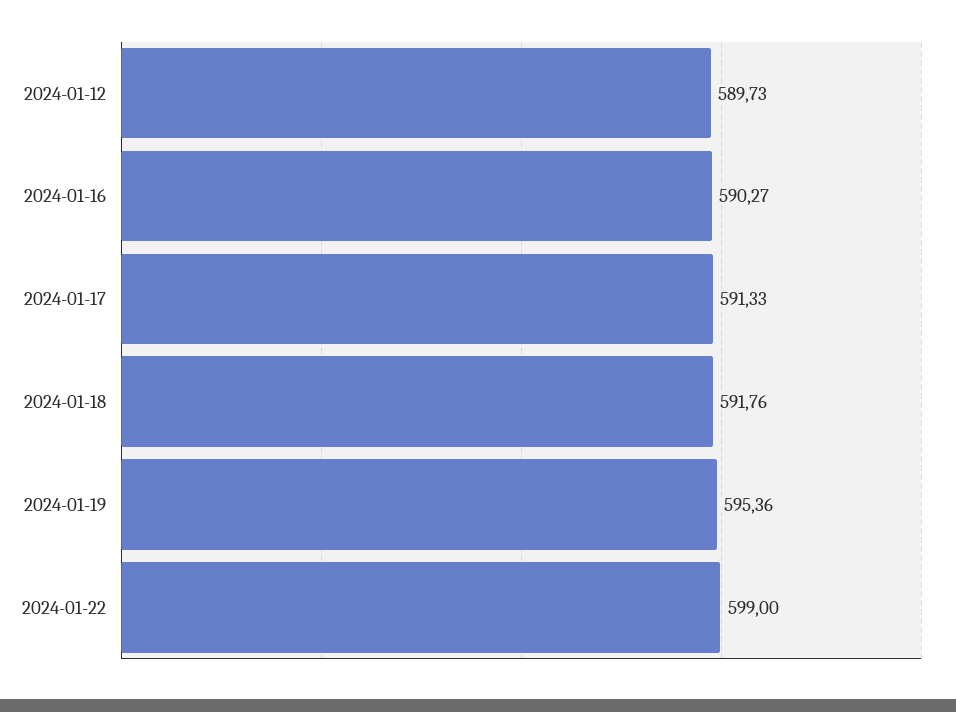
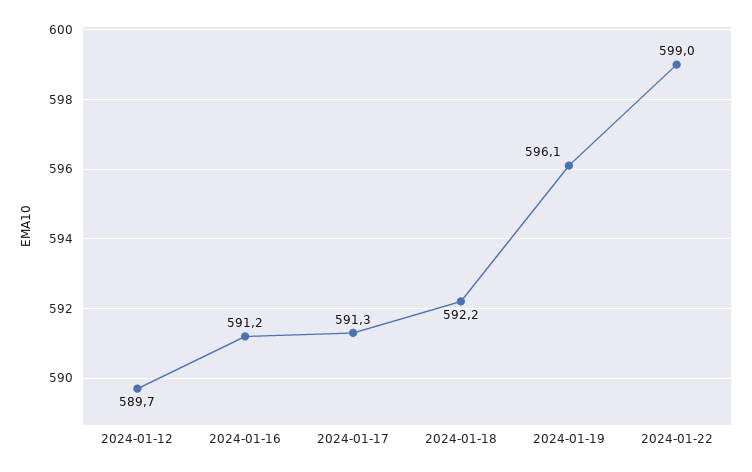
  {
    "2024-01-12": 589.73,
-   "2024-01-16": 590.27,
+   "2024-01-16": 591.2,
    "2024-01-17": 591.33,
-   "2024-01-18": 591.76,
+   "2024-01-18": 592.2,
-   "2024-01-19": 595.36,
+   "2024-01-19": 596.1,
    "2024-01-22": 599
  }

